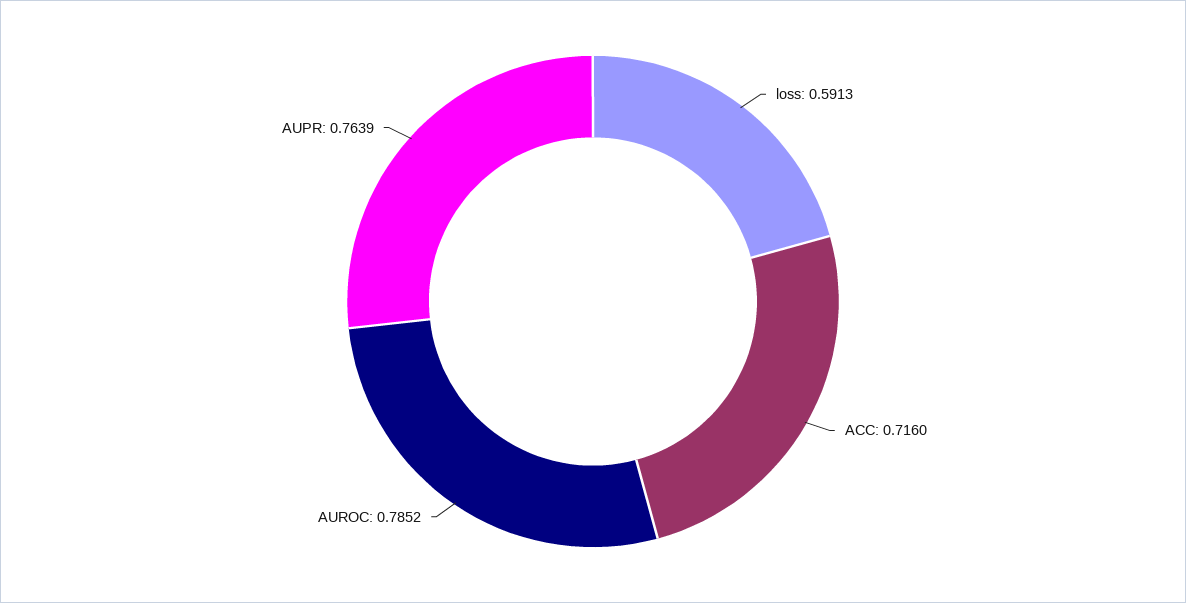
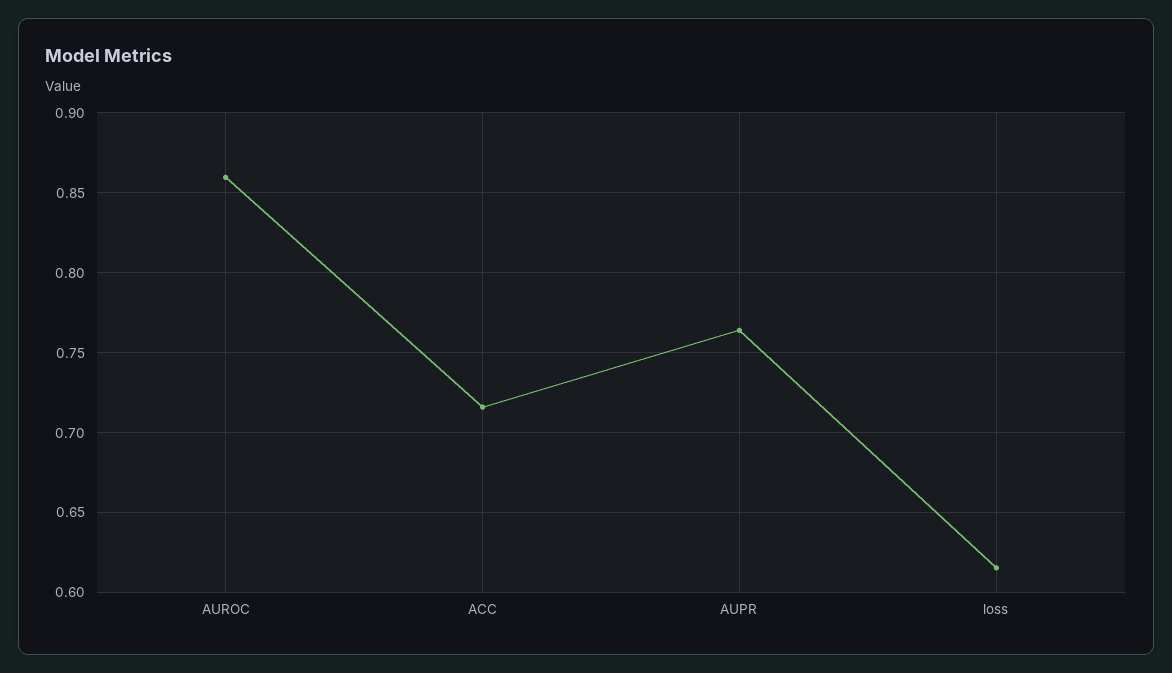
  {
-   "loss": 0.5913,
+   "loss": 0.615,
    "ACC": 0.716,
-   "AUROC": 0.7852,
+   "AUROC": 0.86,
    "AUPR": 0.7639
  }

